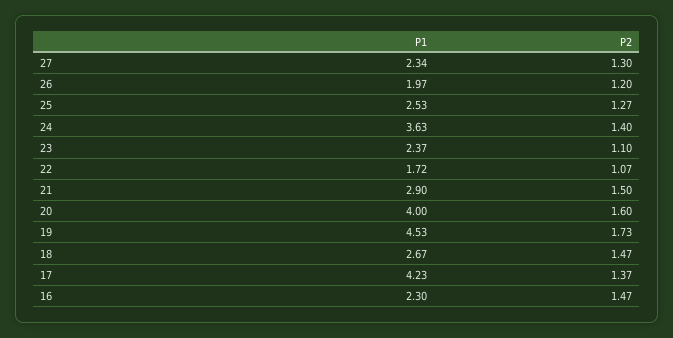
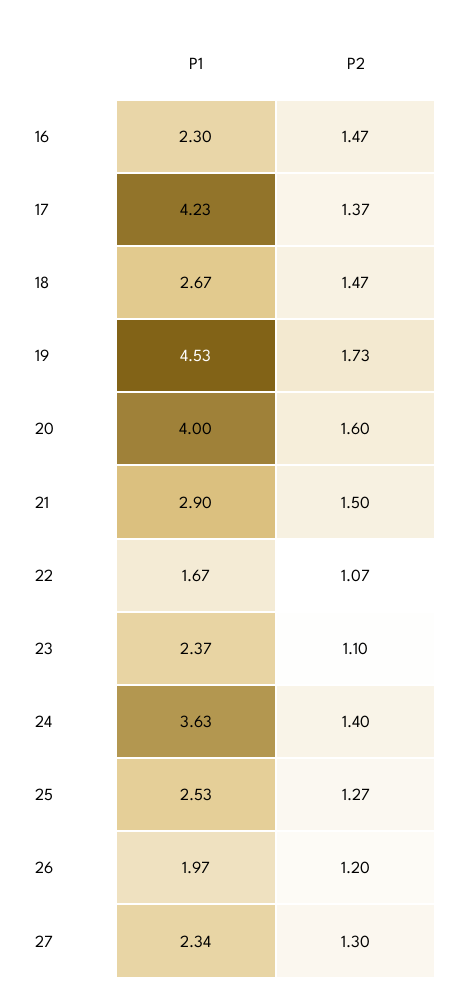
  {
    "P1": {
      "27": 2.34,
      "26": 1.97,
      "25": 2.53,
      "24": 3.63,
      "23": 2.37,
-     "22": 1.72,
+     "22": 1.67,
      "21": 2.9,
      "20": 4,
      "19": 4.53,
      "18": 2.67,
      "17": 4.23,
      "16": 2.3
    },
    "P2": {
      "27": 1.3,
      "26": 1.2,
      "25": 1.27,
      "24": 1.4,
      "23": 1.1,
      "22": 1.07,
      "21": 1.5,
      "20": 1.6,
      "19": 1.73,
      "18": 1.47,
      "17": 1.37,
      "16": 1.47
    }
  }

